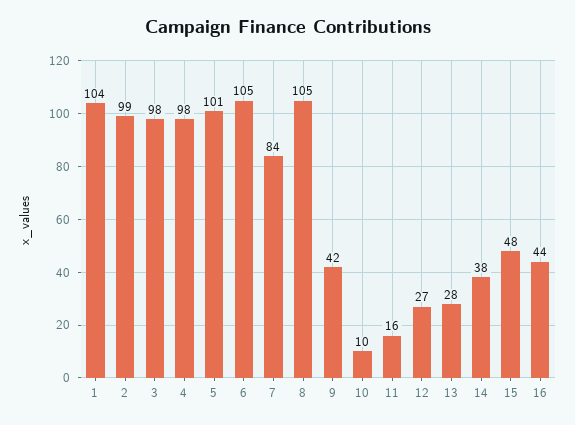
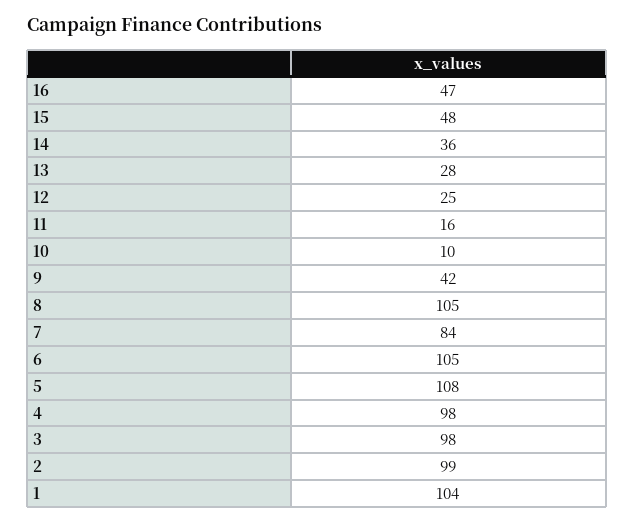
  {
    "1": 104,
    "2": 99,
    "3": 98,
    "4": 98,
-   "5": 101,
+   "5": 108,
    "6": 105,
    "7": 84,
    "8": 105,
    "9": 42,
    "10": 10,
    "11": 16,
-   "12": 27,
+   "12": 25,
    "13": 28,
-   "14": 38,
+   "14": 36,
    "15": 48,
-   "16": 44
+   "16": 47
  }

